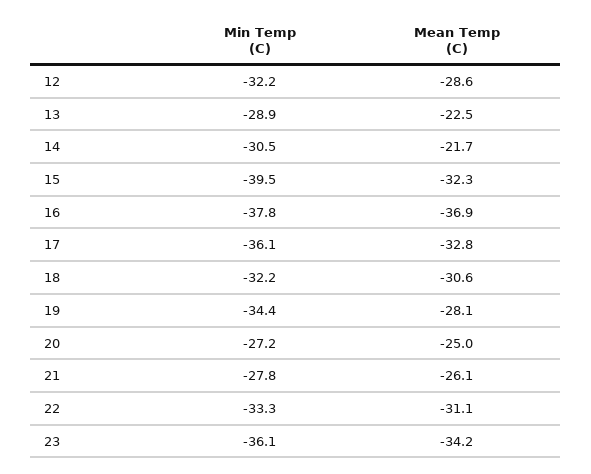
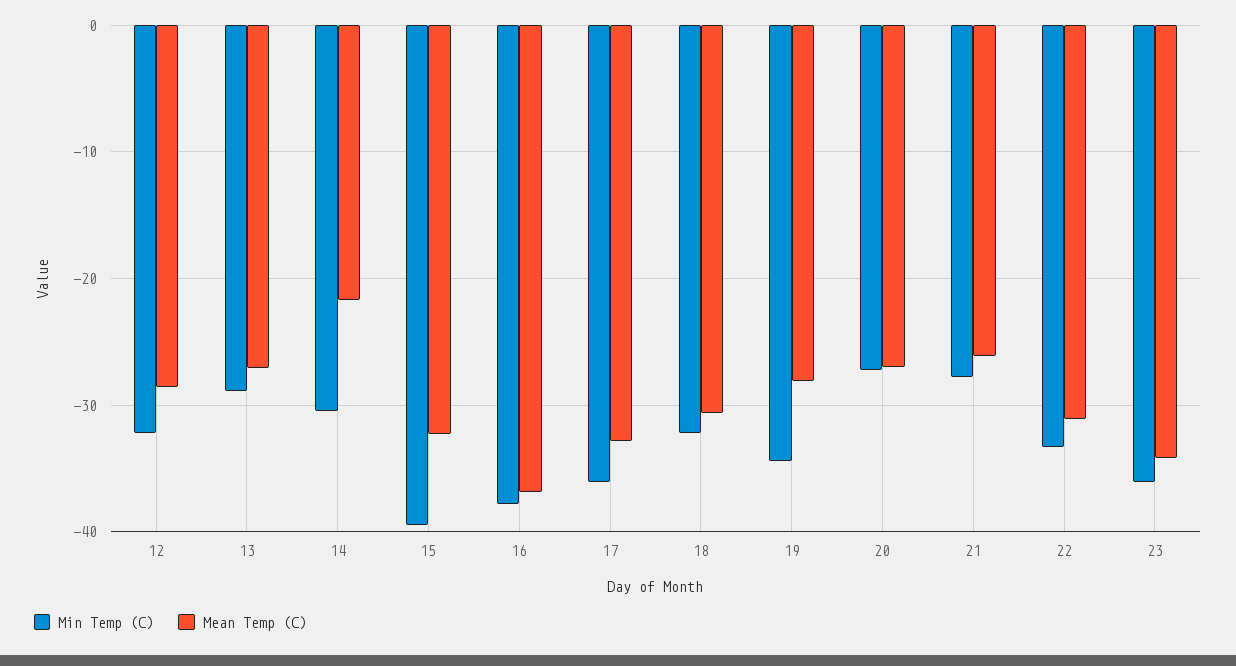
  {
    "Min Temp (C)": {
      "12": -32.2,
      "13": -28.9,
      "14": -30.5,
      "15": -39.5,
      "16": -37.8,
      "17": -36.1,
      "18": -32.2,
      "19": -34.4,
      "20": -27.2,
      "21": -27.8,
      "22": -33.3,
      "23": -36.1
    },
    "Mean Temp (C)": {
      "12": -28.6,
-     "13": -22.5,
+     "13": -27,
      "14": -21.7,
      "15": -32.3,
      "16": -36.9,
      "17": -32.8,
      "18": -30.6,
      "19": -28.1,
-     "20": -25,
+     "20": -27,
      "21": -26.1,
      "22": -31.1,
      "23": -34.2
    }
  }

